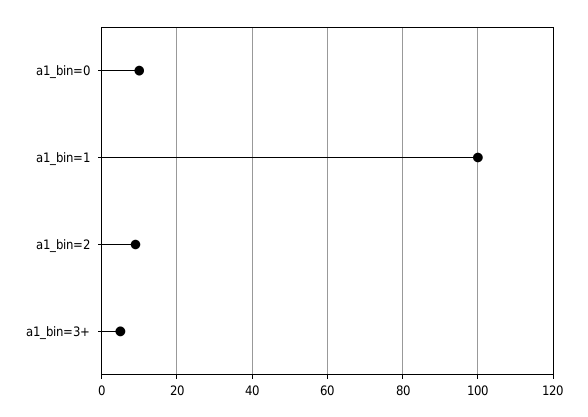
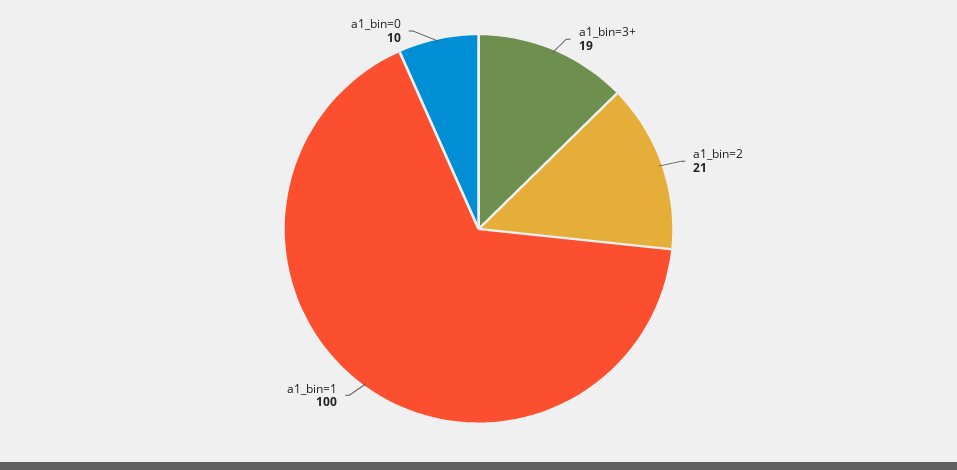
  {
    "a1_bin=0": 10,
    "a1_bin=1": 100,
-   "a1_bin=2": 10,
+   "a1_bin=2": 21,
-   "a1_bin=3+": 5
+   "a1_bin=3+": 19
  }

